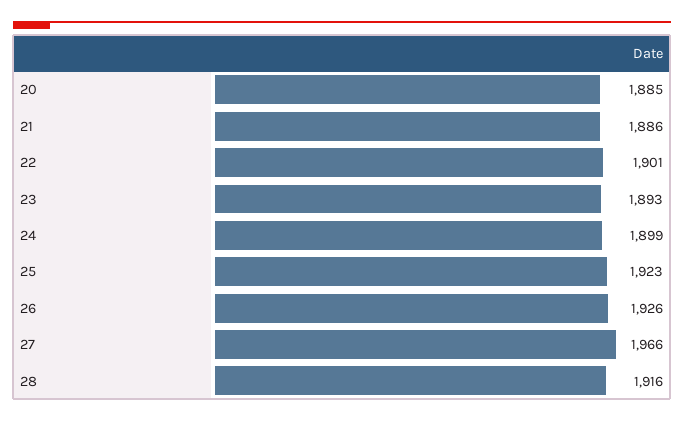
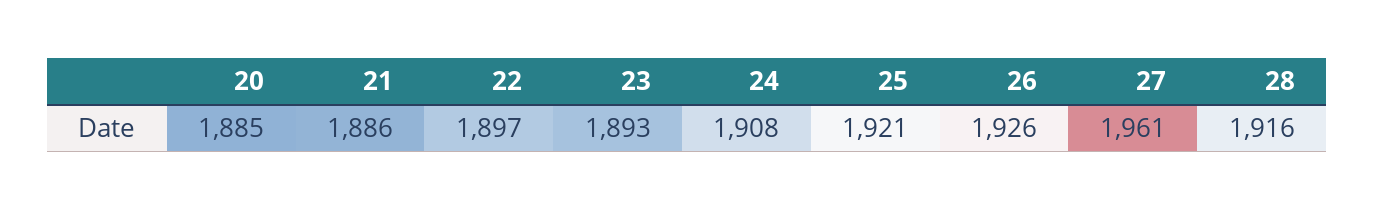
  {
    "20": 1885,
    "21": 1886,
-   "22": 1901,
+   "22": 1897,
    "23": 1893,
-   "24": 1899,
+   "24": 1908,
-   "25": 1923,
+   "25": 1921,
    "26": 1926,
-   "27": 1966,
+   "27": 1961,
    "28": 1916
  }

